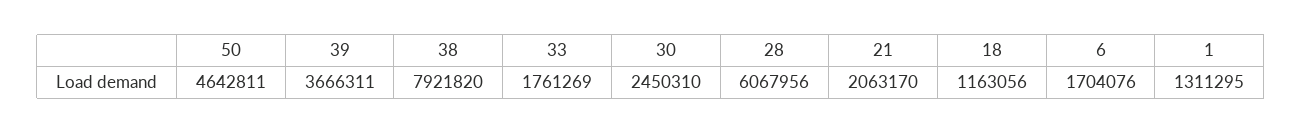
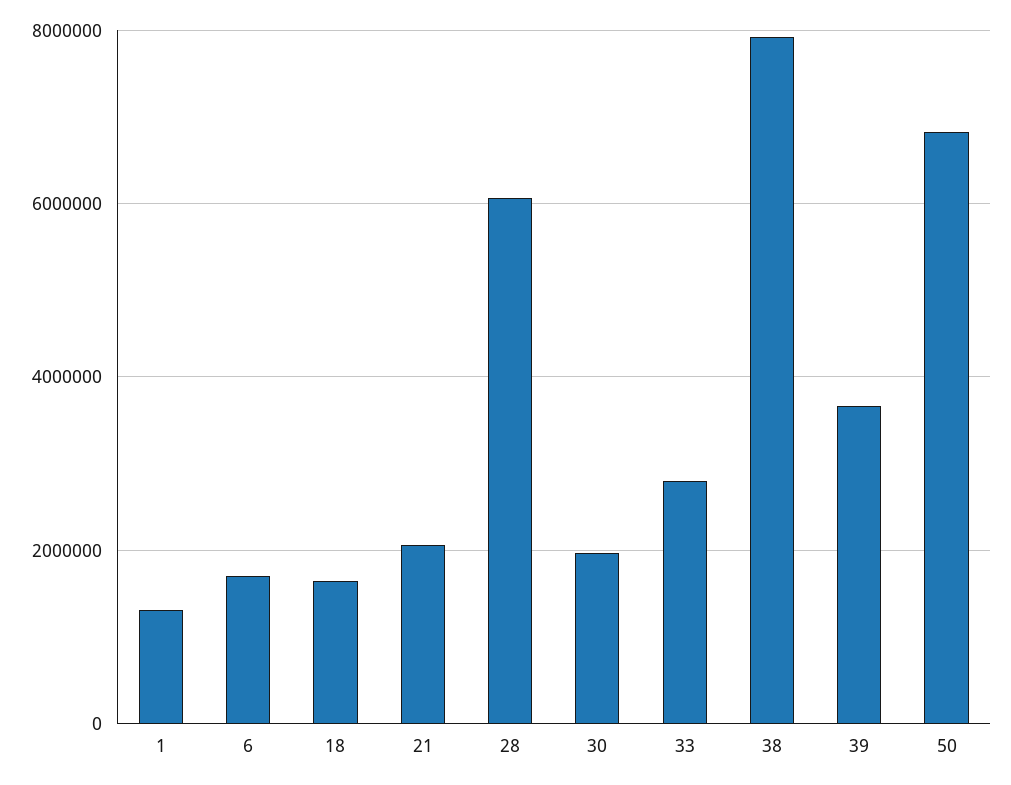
  {
-   "50": 4642811,
+   "50": 6800000,
    "39": 3666311,
    "38": 7921820,
-   "33": 1761269,
+   "33": 2800000,
-   "30": 2450310,
+   "30": 2000000,
    "28": 6067956,
    "21": 2063170,
-   "18": 1163056,
+   "18": 1600000,
    "6": 1704076,
    "1": 1311295
  }

